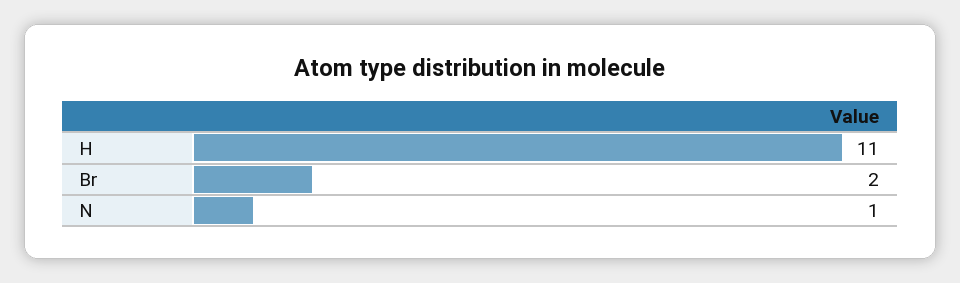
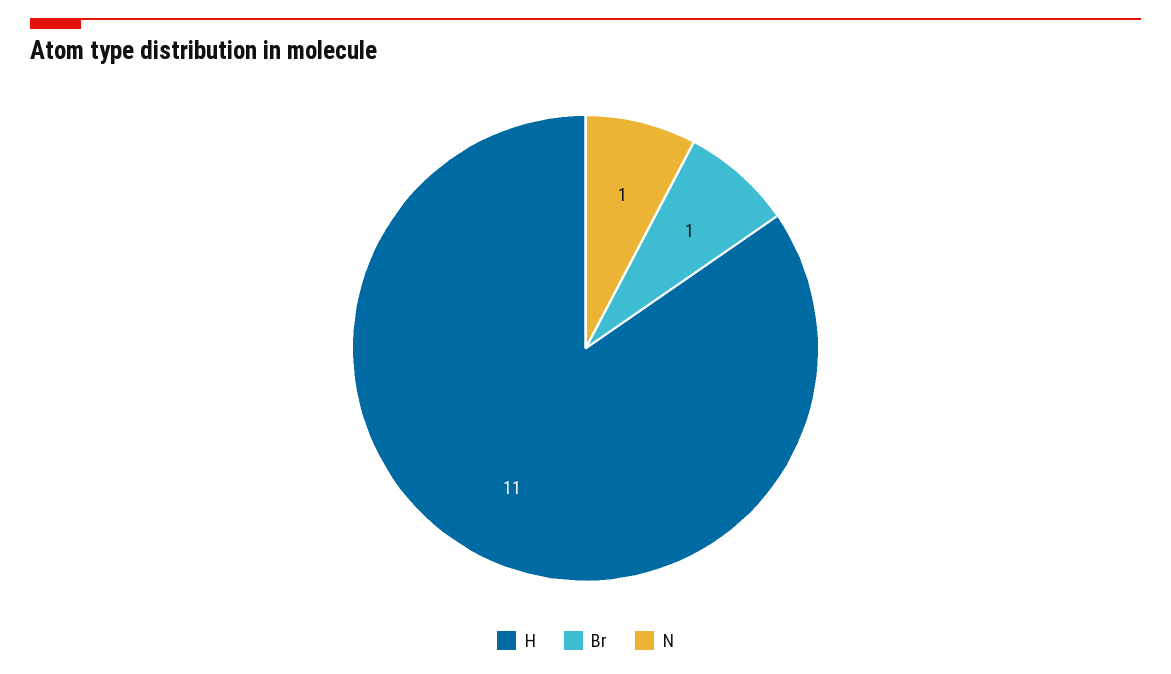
  {
    "H": 11,
-   "Br": 2,
+   "Br": 1,
    "N": 1
  }

